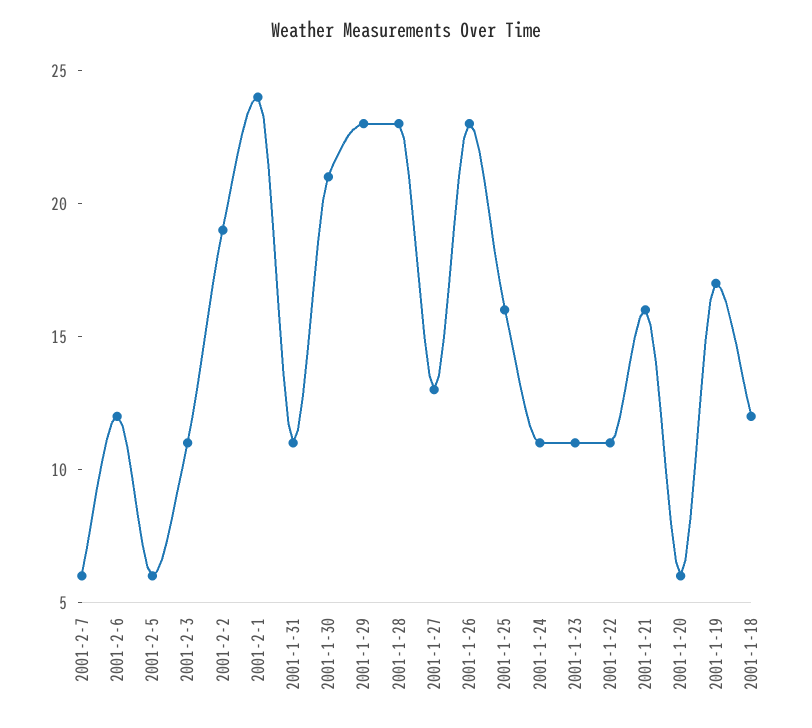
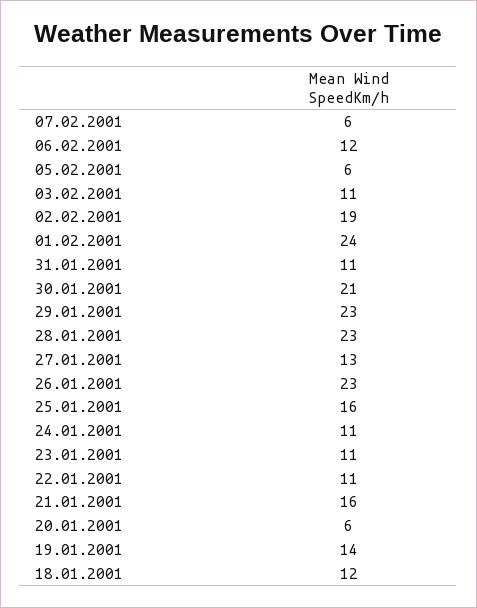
  {
    "2001-2-7": 6,
    "2001-2-6": 12,
    "2001-2-5": 6,
    "2001-2-3": 11,
    "2001-2-2": 19,
    "2001-2-1": 24,
    "2001-1-31": 11,
    "2001-1-30": 21,
    "2001-1-29": 23,
    "2001-1-28": 23,
    "2001-1-27": 13,
    "2001-1-26": 23,
    "2001-1-25": 16,
    "2001-1-24": 11,
    "2001-1-23": 11,
    "2001-1-22": 11,
    "2001-1-21": 16,
    "2001-1-20": 6,
-   "2001-1-19": 17,
+   "2001-1-19": 14,
    "2001-1-18": 12
  }

